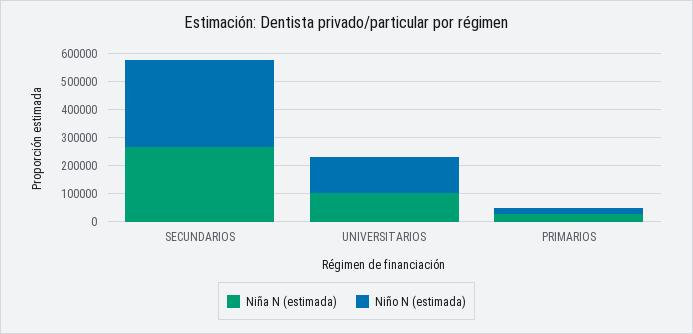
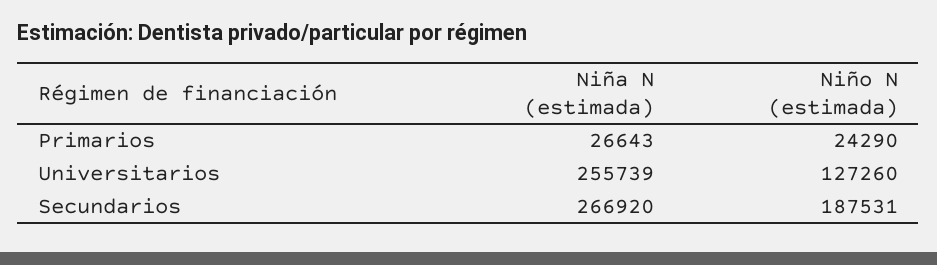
  {
    "Niña N (estimada)": {
      "SECUNDARIOS": 266920,
-     "UNIVERSITARIOS": 100000,
+     "UNIVERSITARIOS": 255739,
      "PRIMARIOS": 26643
    },
    "Niño N (estimada)": {
-     "SECUNDARIOS": 300000,
+     "SECUNDARIOS": 187531,
      "UNIVERSITARIOS": 127260,
      "PRIMARIOS": 24290
    }
  }

